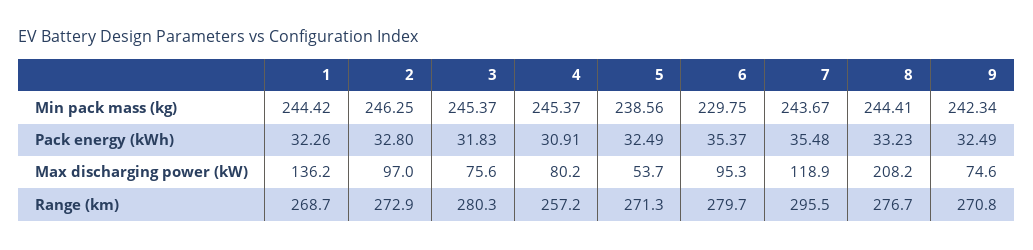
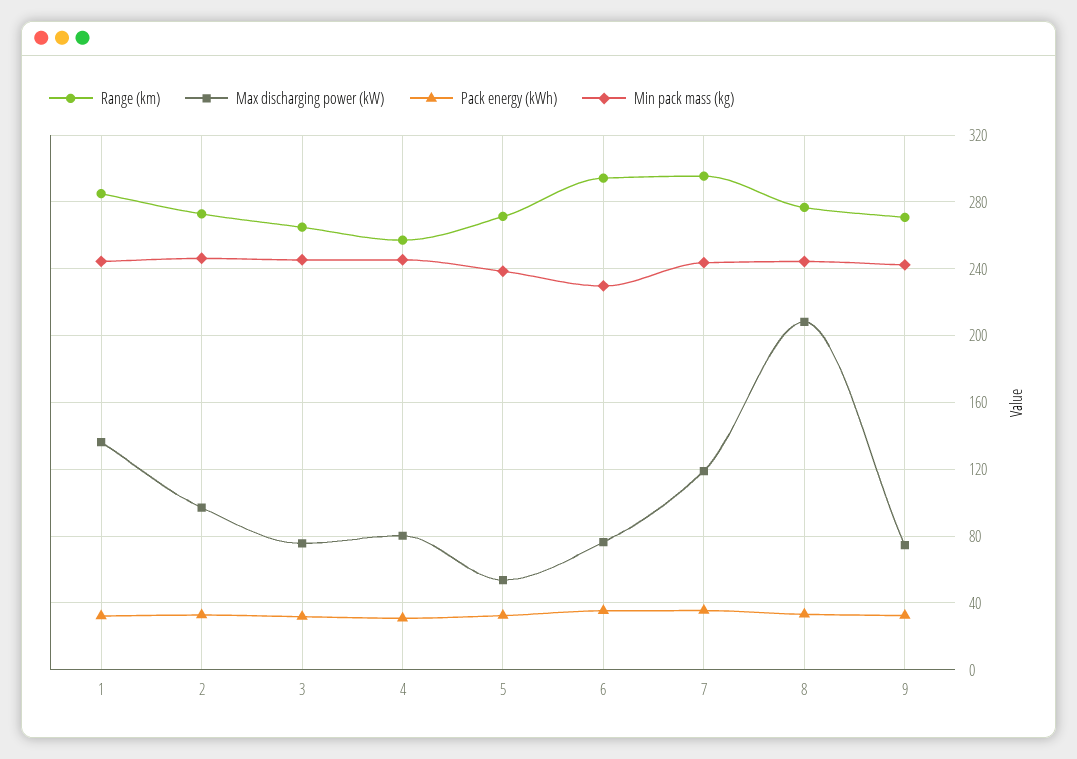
  {
    "Min pack mass (kg)": {
      "1": 244.42,
      "2": 246.25,
      "3": 245.37,
      "4": 245.37,
      "5": 238.56,
      "6": 229.75,
      "7": 243.67,
      "8": 244.41,
      "9": 242.34
    },
    "Pack energy (kWh)": {
      "1": 32.26,
      "2": 32.8,
      "3": 31.83,
      "4": 30.91,
      "5": 32.49,
      "6": 35.37,
      "7": 35.48,
      "8": 33.23,
      "9": 32.49
    },
    "Max discharging power (kW)": {
      "1": 136.2,
      "2": 97,
      "3": 75.6,
      "4": 80.2,
      "5": 53.7,
-     "6": 95.3,
+     "6": 75,
      "7": 118.9,
      "8": 208.2,
      "9": 74.6
    },
    "Range (km)": {
-     "1": 268.7,
+     "1": 285,
      "2": 272.9,
-     "3": 280.3,
+     "3": 265,
      "4": 257.2,
      "5": 271.3,
-     "6": 279.7,
+     "6": 295,
      "7": 295.5,
      "8": 276.7,
      "9": 270.8
    }
  }

